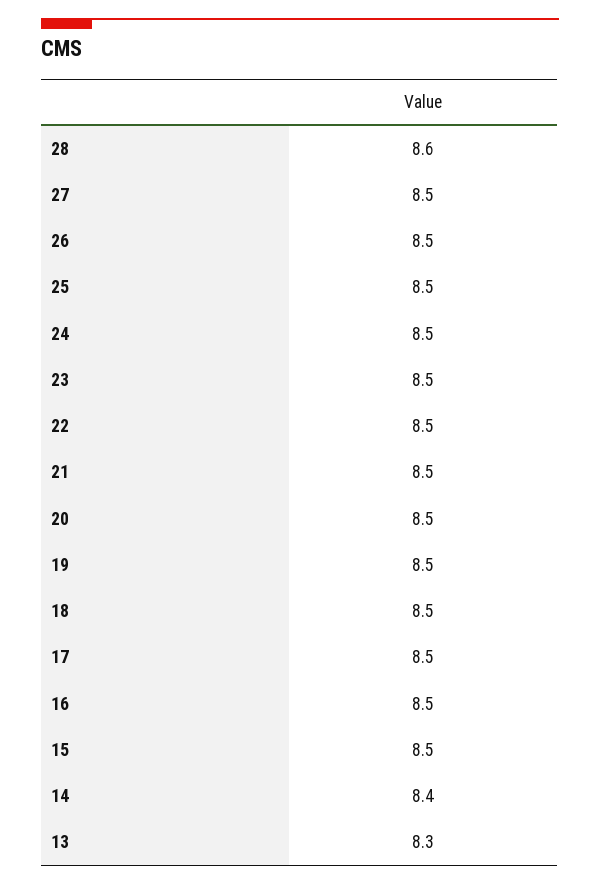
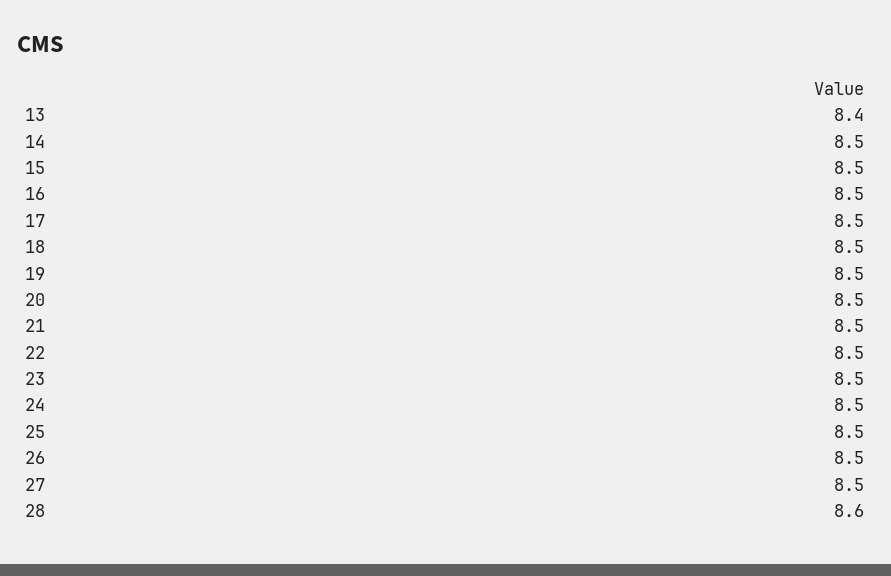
  {
    "28": 8.6,
    "27": 8.5,
    "26": 8.5,
    "25": 8.5,
    "24": 8.5,
    "23": 8.5,
    "22": 8.5,
    "21": 8.5,
    "20": 8.5,
    "19": 8.5,
    "18": 8.5,
    "17": 8.5,
    "16": 8.5,
    "15": 8.5,
-   "14": 8.4,
+   "14": 8.5,
-   "13": 8.3
+   "13": 8.4
  }

